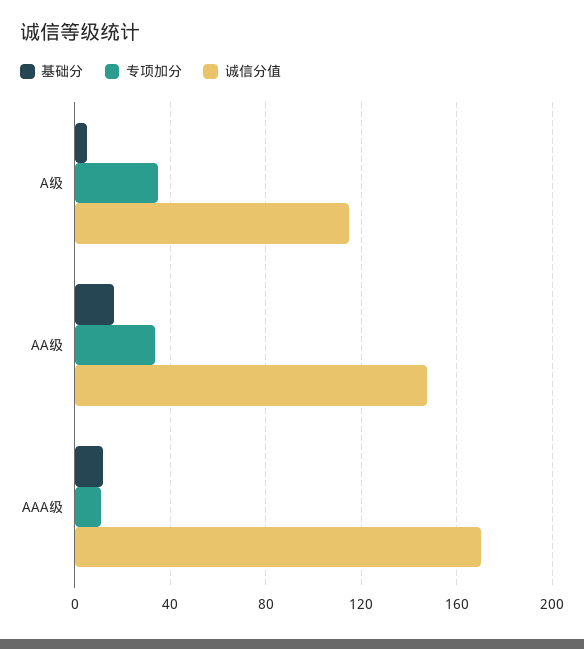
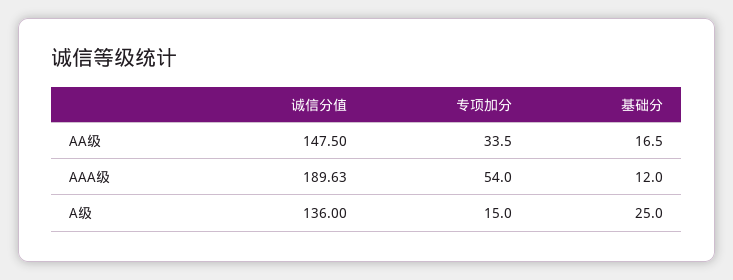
  {
    "基础分": {
-     "A级": 5,
+     "A级": 25,
      "AA级": 16.5,
      "AAA级": 12
    },
    "专项加分": {
-     "A级": 35,
+     "A级": 15,
      "AA级": 33.5,
-     "AAA级": 10
+     "AAA级": 54
    },
    "诚信分值": {
-     "A级": 115,
+     "A级": 136,
      "AA级": 147.5,
-     "AAA级": 170
+     "AAA级": 189.63
    }
  }

